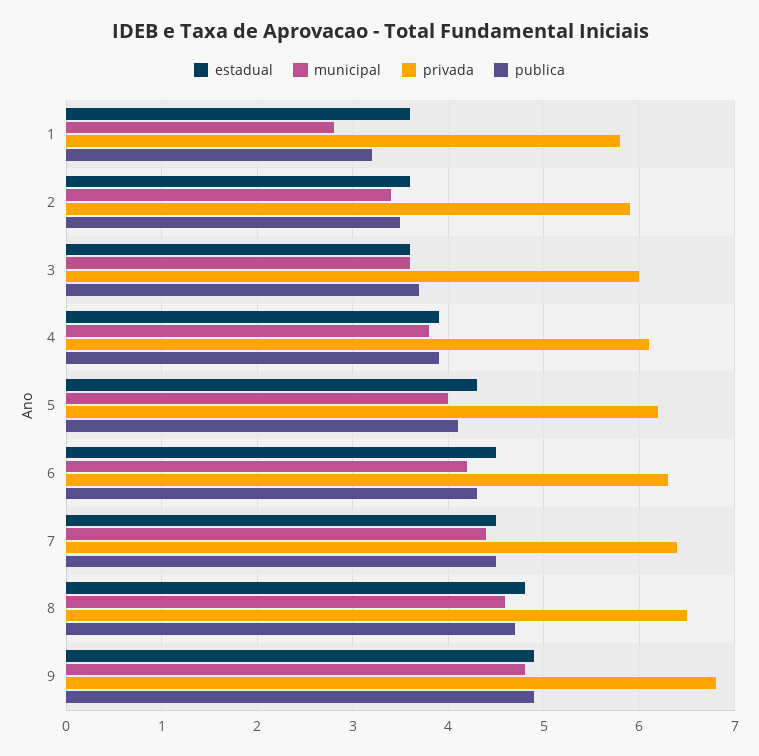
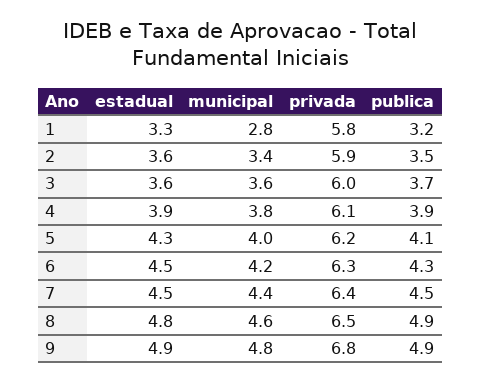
  {
    "estadual": {
-     "1": 3.6,
+     "1": 3.3,
      "2": 3.6,
      "3": 3.6,
      "4": 3.9,
      "5": 4.3,
      "6": 4.5,
      "7": 4.5,
      "8": 4.8,
      "9": 4.9
    },
    "municipal": {
      "1": 2.8,
      "2": 3.4,
      "3": 3.6,
      "4": 3.8,
      "5": 4,
      "6": 4.2,
      "7": 4.4,
      "8": 4.6,
      "9": 4.8
    },
    "privada": {
      "1": 5.8,
      "2": 5.9,
      "3": 6,
      "4": 6.1,
      "5": 6.2,
      "6": 6.3,
      "7": 6.4,
      "8": 6.5,
      "9": 6.8
    },
    "publica": {
      "1": 3.2,
      "2": 3.5,
      "3": 3.7,
      "4": 3.9,
      "5": 4.1,
      "6": 4.3,
      "7": 4.5,
-     "8": 4.7,
+     "8": 4.9,
      "9": 4.9
    }
  }

